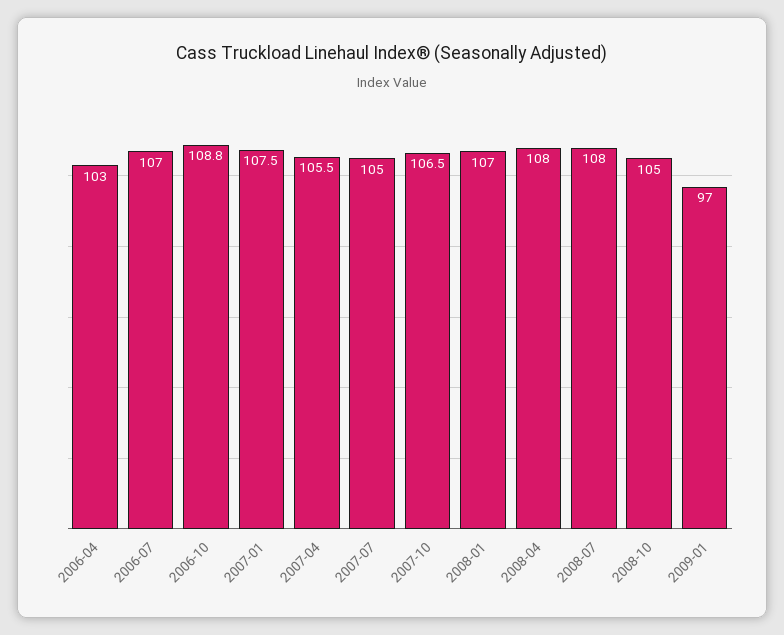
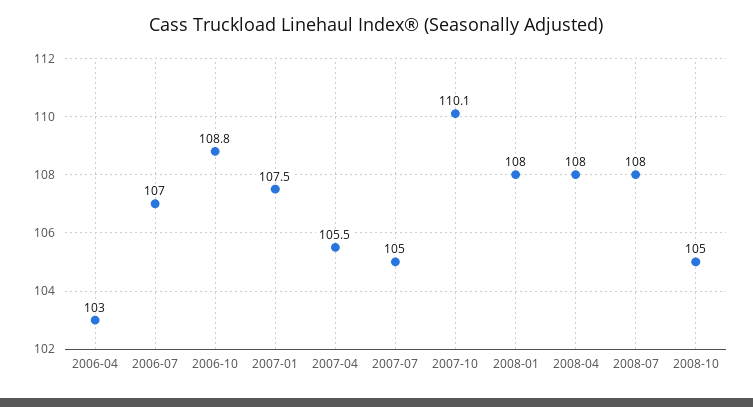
  {
    "2006-04": 103,
    "2006-07": 107,
    "2006-10": 108.8,
    "2007-01": 107.5,
    "2007-04": 105.5,
    "2007-07": 105,
-   "2007-10": 106.5,
+   "2007-10": 110.1,
-   "2008-01": 107,
+   "2008-01": 108,
    "2008-04": 108,
    "2008-07": 108,
-   "2008-10": 105,
+   "2008-10": 105
-   "2009-01": 97
  }

